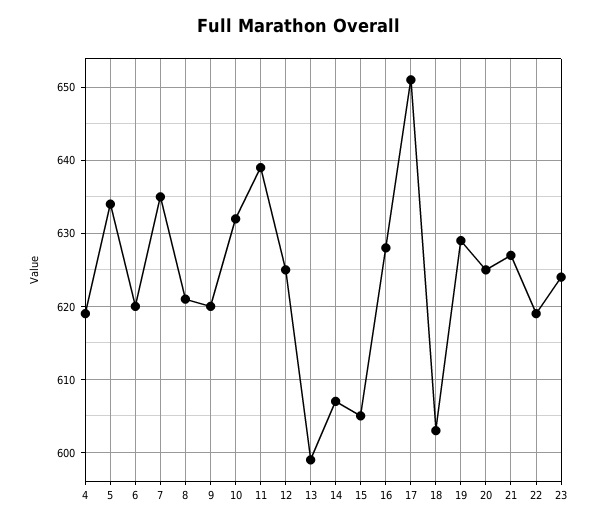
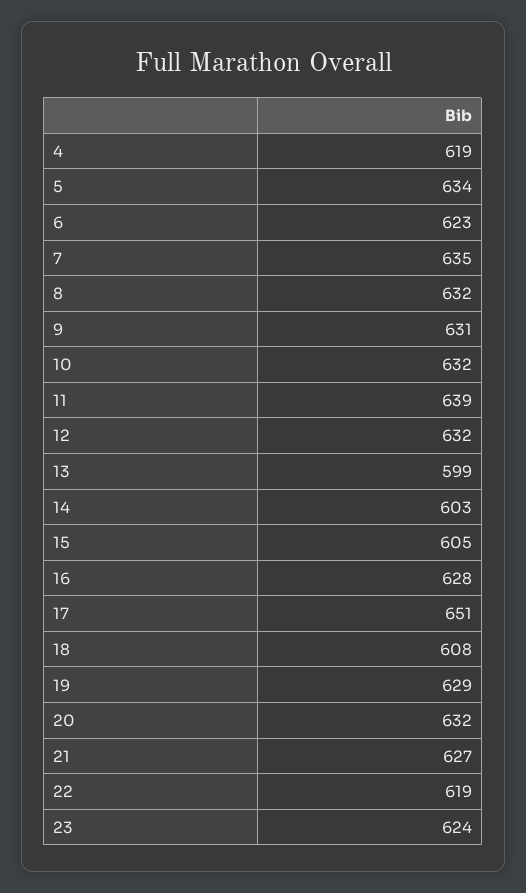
  {
    "4": 619,
    "5": 634,
-   "6": 620,
+   "6": 623,
    "7": 635,
-   "8": 621,
+   "8": 632,
-   "9": 620,
+   "9": 631,
    "10": 632,
    "11": 639,
-   "12": 625,
+   "12": 632,
    "13": 599,
-   "14": 607,
+   "14": 603,
    "15": 605,
    "16": 628,
    "17": 651,
-   "18": 603,
+   "18": 608,
    "19": 629,
-   "20": 625,
+   "20": 632,
    "21": 627,
    "22": 619,
    "23": 624
  }

